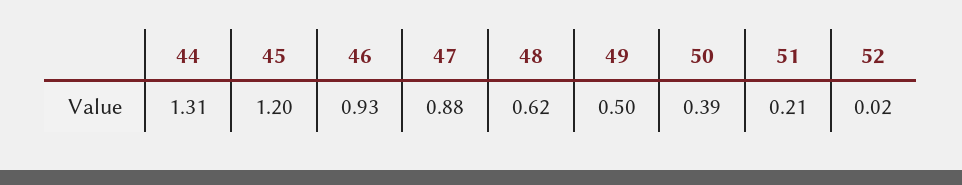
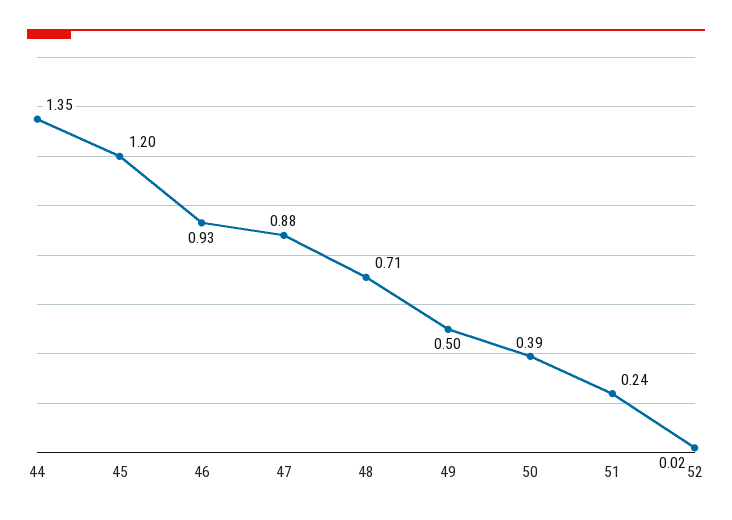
  {
-   "44": 1.31,
+   "44": 1.35,
    "45": 1.2,
    "46": 0.93,
    "47": 0.88,
-   "48": 0.62,
+   "48": 0.71,
    "49": 0.5,
    "50": 0.39,
-   "51": 0.21,
+   "51": 0.24,
    "52": 0.02
  }

